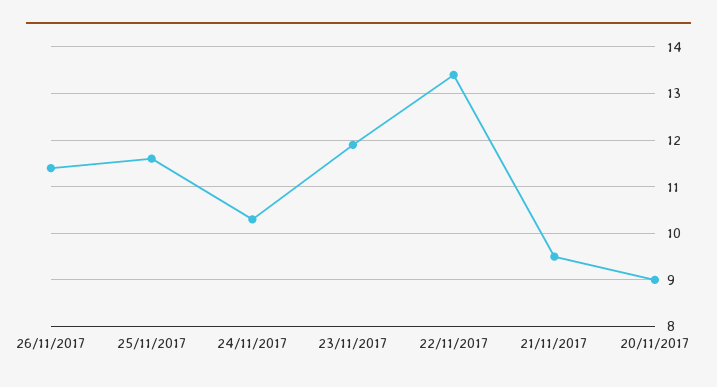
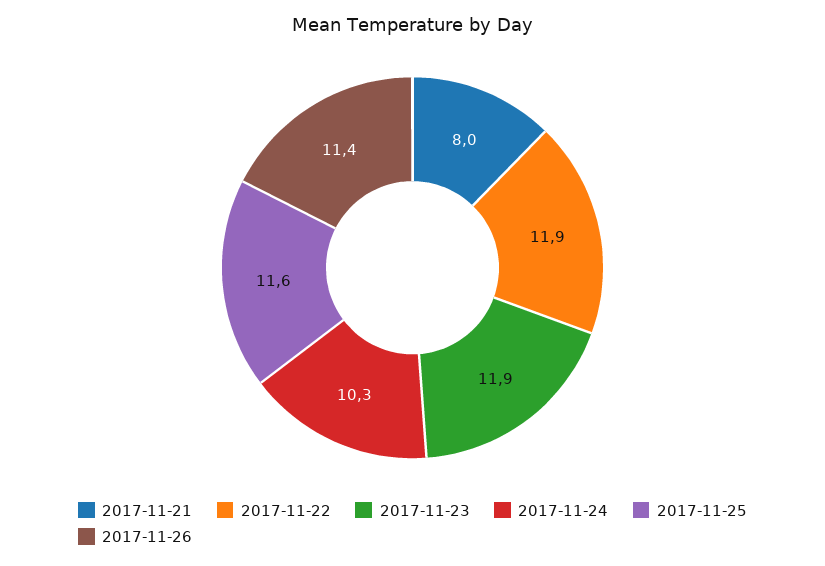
  {
    "26/11/2017": 11.4,
    "25/11/2017": 11.6,
    "24/11/2017": 10.3,
    "23/11/2017": 11.9,
-   "22/11/2017": 13.5,
+   "22/11/2017": 11.9,
-   "21/11/2017": 9.5,
+   "21/11/2017": 8
-   "20/11/2017": 9
  }

